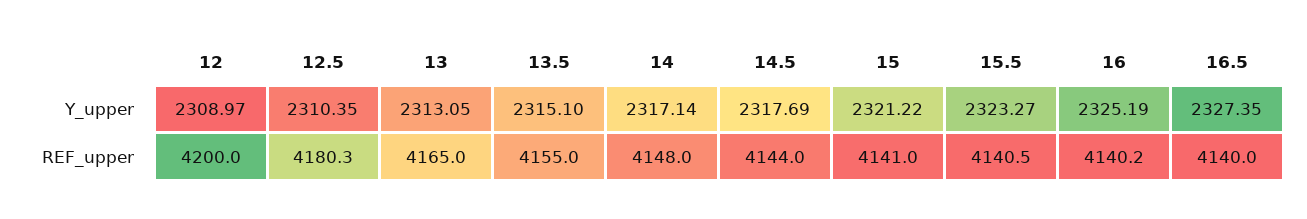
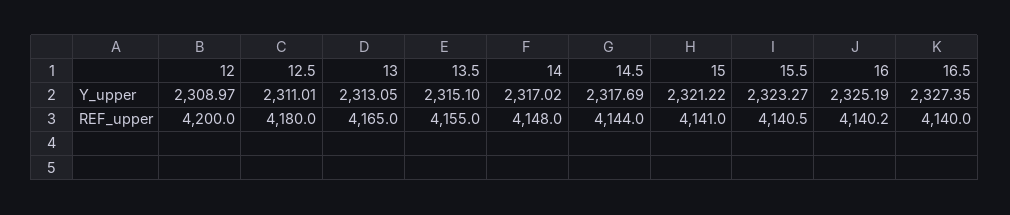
  {
    "12": {
      "Y_upper": 2308.97,
      "REF_upper": 4200
    },
    "12.5": {
-     "Y_upper": 2310.35,
+     "Y_upper": 2311.01,
-     "REF_upper": 4180.3
+     "REF_upper": 4180
    },
    "13": {
      "Y_upper": 2313.05,
      "REF_upper": 4165
    },
    "13.5": {
      "Y_upper": 2315.1,
      "REF_upper": 4155
    },
    "14": {
-     "Y_upper": 2317.14,
+     "Y_upper": 2317.02,
      "REF_upper": 4148
    },
    "14.5": {
      "Y_upper": 2317.69,
      "REF_upper": 4144
    },
    "15": {
      "Y_upper": 2321.22,
      "REF_upper": 4141
    },
    "15.5": {
      "Y_upper": 2323.27,
      "REF_upper": 4140.5
    },
    "16": {
      "Y_upper": 2325.19,
      "REF_upper": 4140.2
    },
    "16.5": {
      "Y_upper": 2327.35,
      "REF_upper": 4140
    }
  }

